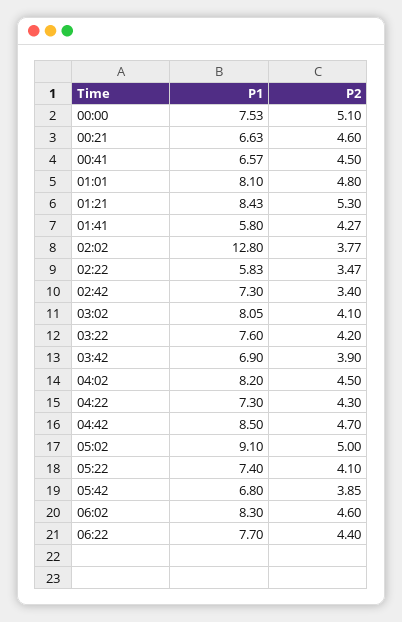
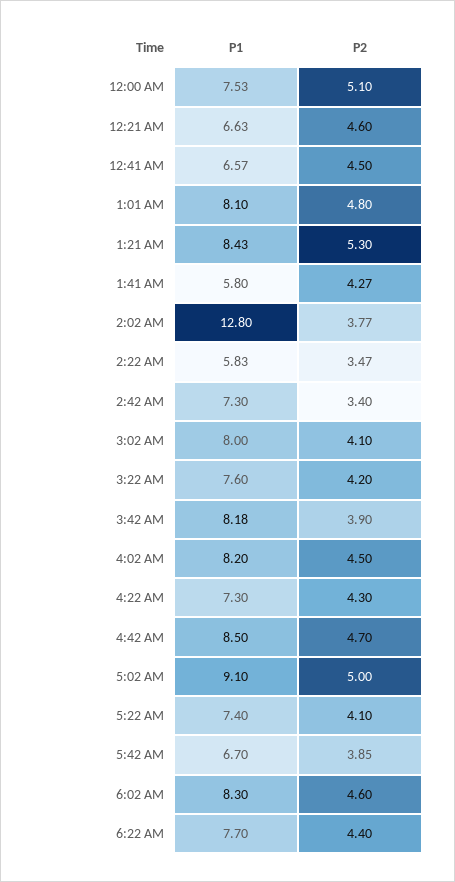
  {
    "P1": {
      "00:00": 7.53,
      "00:21": 6.63,
      "00:41": 6.57,
      "01:01": 8.1,
      "01:21": 8.43,
      "01:41": 5.8,
      "02:02": 12.8,
      "02:22": 5.83,
      "02:42": 7.3,
-     "03:02": 8.05,
+     "03:02": 8,
      "03:22": 7.6,
-     "03:42": 6.9,
+     "03:42": 8.18,
      "04:02": 8.2,
      "04:22": 7.3,
      "04:42": 8.5,
      "05:02": 9.1,
      "05:22": 7.4,
-     "05:42": 6.8,
+     "05:42": 6.7,
      "06:02": 8.3,
      "06:22": 7.7
    },
    "P2": {
      "00:00": 5.1,
      "00:21": 4.6,
      "00:41": 4.5,
      "01:01": 4.8,
      "01:21": 5.3,
      "01:41": 4.27,
      "02:02": 3.77,
      "02:22": 3.47,
      "02:42": 3.4,
      "03:02": 4.1,
      "03:22": 4.2,
      "03:42": 3.9,
      "04:02": 4.5,
      "04:22": 4.3,
      "04:42": 4.7,
      "05:02": 5,
      "05:22": 4.1,
      "05:42": 3.85,
      "06:02": 4.6,
      "06:22": 4.4
    }
  }

